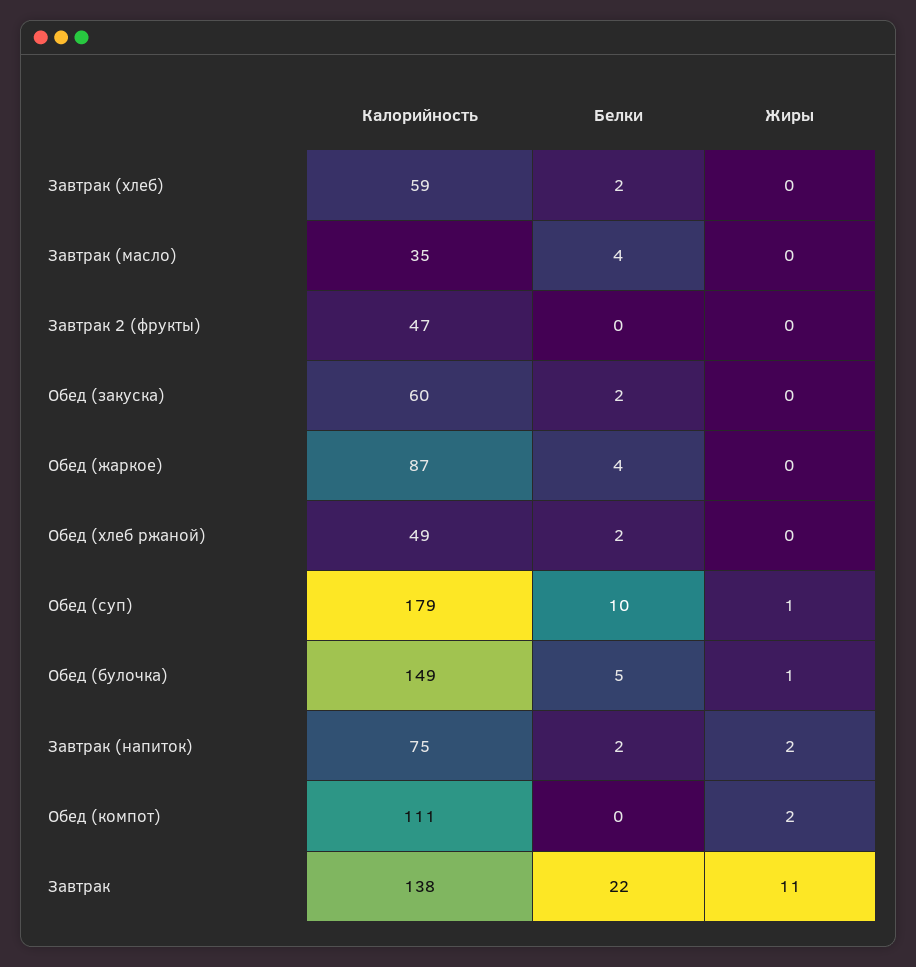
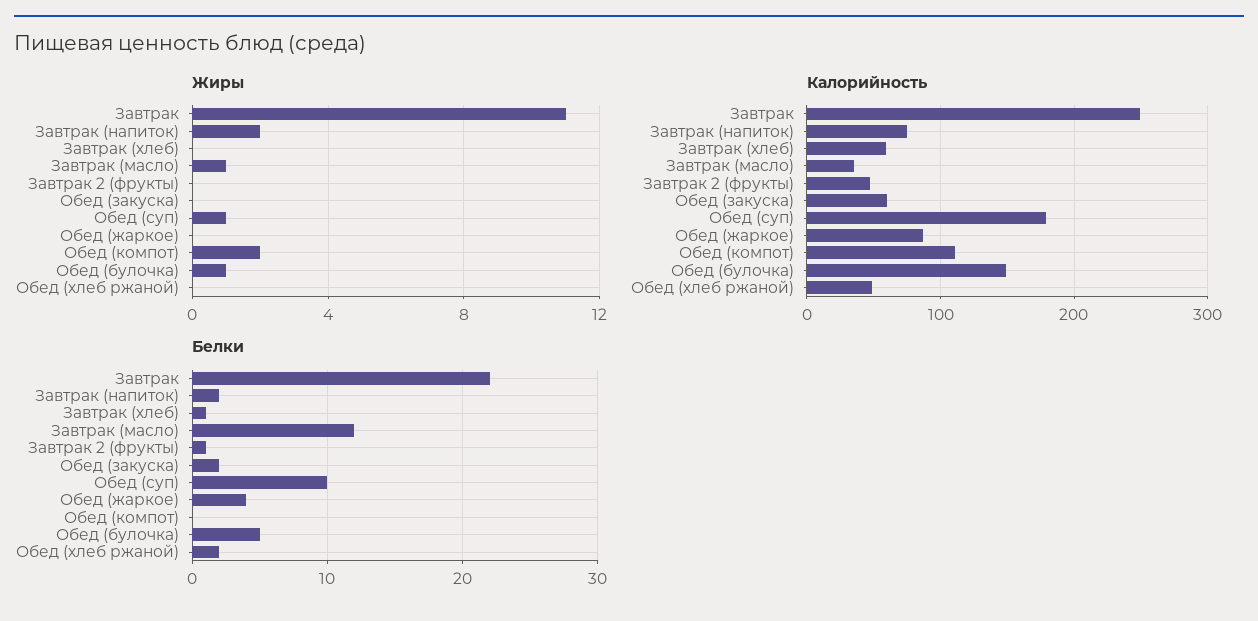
  {
    "Калорийность": {
      "Завтрак (хлеб)": 59,
      "Завтрак (масло)": 35,
      "Завтрак 2 (фрукты)": 47,
      "Обед (закуска)": 60,
      "Обед (жаркое)": 87,
      "Обед (хлеб ржаной)": 49,
      "Обед (суп)": 179,
      "Обед (булочка)": 149,
      "Завтрак (напиток)": 75,
      "Обед (компот)": 111,
-     "Завтрак": 138
+     "Завтрак": 250
    },
    "Белки": {
-     "Завтрак (хлеб)": 2,
+     "Завтрак (хлеб)": 1,
-     "Завтрак (масло)": 4,
+     "Завтрак (масло)": 12,
-     "Завтрак 2 (фрукты)": 0,
+     "Завтрак 2 (фрукты)": 1,
      "Обед (закуска)": 2,
      "Обед (жаркое)": 4,
      "Обед (хлеб ржаной)": 2,
      "Обед (суп)": 10,
      "Обед (булочка)": 5,
      "Завтрак (напиток)": 2,
      "Обед (компот)": 0,
      "Завтрак": 22
    },
    "Жиры": {
      "Завтрак (хлеб)": 0,
-     "Завтрак (масло)": 0,
+     "Завтрак (масло)": 1,
      "Завтрак 2 (фрукты)": 0,
      "Обед (закуска)": 0,
      "Обед (жаркое)": 0,
      "Обед (хлеб ржаной)": 0,
      "Обед (суп)": 1,
      "Обед (булочка)": 1,
      "Завтрак (напиток)": 2,
      "Обед (компот)": 2,
      "Завтрак": 11
    }
  }

